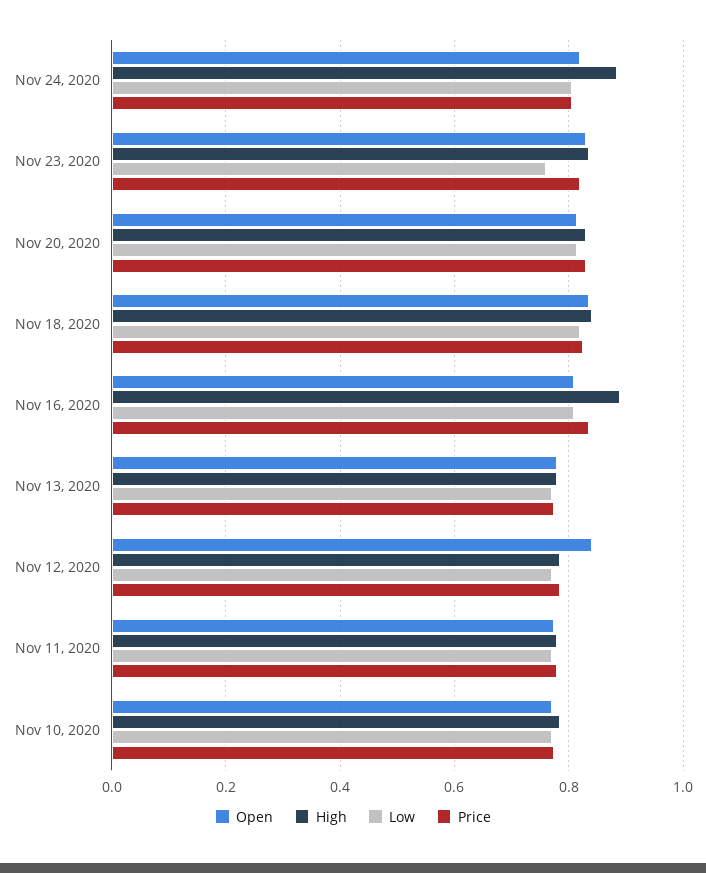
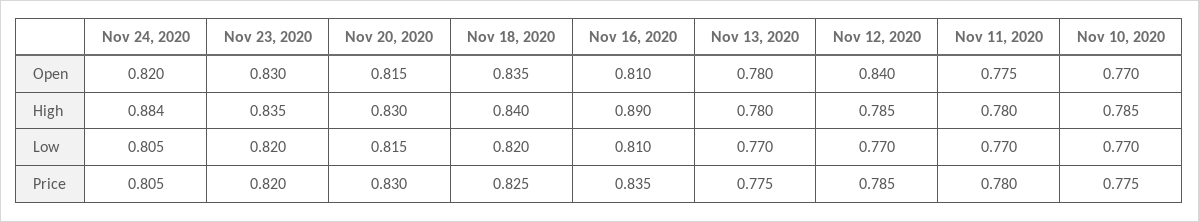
  {
    "Open": {
      "Nov 24, 2020": 0.82,
      "Nov 23, 2020": 0.83,
      "Nov 20, 2020": 0.815,
      "Nov 18, 2020": 0.835,
      "Nov 16, 2020": 0.81,
      "Nov 13, 2020": 0.78,
      "Nov 12, 2020": 0.84,
      "Nov 11, 2020": 0.775,
      "Nov 10, 2020": 0.77
    },
    "High": {
      "Nov 24, 2020": 0.884,
      "Nov 23, 2020": 0.835,
      "Nov 20, 2020": 0.83,
      "Nov 18, 2020": 0.84,
      "Nov 16, 2020": 0.89,
      "Nov 13, 2020": 0.78,
      "Nov 12, 2020": 0.785,
      "Nov 11, 2020": 0.78,
      "Nov 10, 2020": 0.785
    },
    "Low": {
      "Nov 24, 2020": 0.805,
-     "Nov 23, 2020": 0.76,
+     "Nov 23, 2020": 0.82,
      "Nov 20, 2020": 0.815,
      "Nov 18, 2020": 0.82,
      "Nov 16, 2020": 0.81,
      "Nov 13, 2020": 0.77,
      "Nov 12, 2020": 0.77,
      "Nov 11, 2020": 0.77,
      "Nov 10, 2020": 0.77
    },
    "Price": {
      "Nov 24, 2020": 0.805,
      "Nov 23, 2020": 0.82,
      "Nov 20, 2020": 0.83,
      "Nov 18, 2020": 0.825,
      "Nov 16, 2020": 0.835,
      "Nov 13, 2020": 0.775,
      "Nov 12, 2020": 0.785,
      "Nov 11, 2020": 0.78,
      "Nov 10, 2020": 0.775
    }
  }

